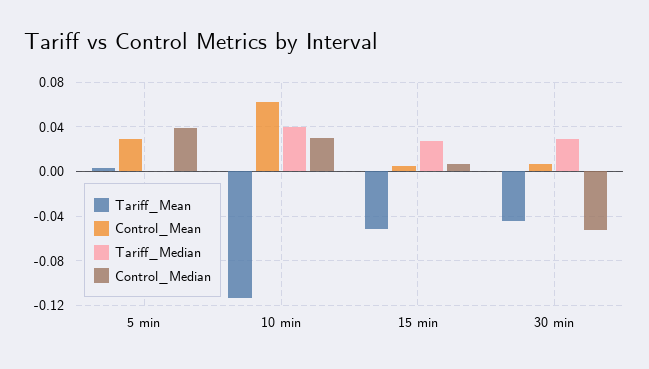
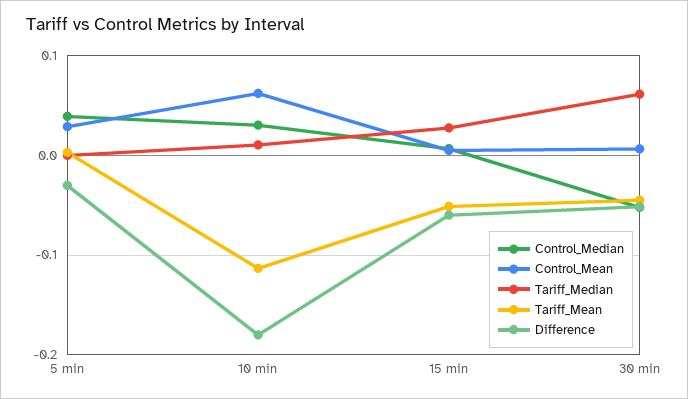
  {
    "Tariff_Mean": {
      "5 min": 0,
      "10 min": -0.11,
      "15 min": -0.05,
      "30 min": -0.04
    },
    "Control_Mean": {
      "5 min": 0.03,
      "10 min": 0.06,
      "15 min": 0.01,
      "30 min": 0.01
    },
    "Tariff_Median": {
      "5 min": 0,
-     "10 min": 0.04,
+     "10 min": 0.01,
      "15 min": 0.03,
-     "30 min": 0.03
+     "30 min": 0.06
    },
    "Control_Median": {
      "5 min": 0.04,
      "10 min": 0.03,
      "15 min": 0.01,
      "30 min": -0.05
-   }
+   },
+   "Difference": {
+     "5 min": -0.03,
+     "10 min": -0.18,
+     "15 min": -0.06,
+     "30 min": -0.05
+   }
  }

